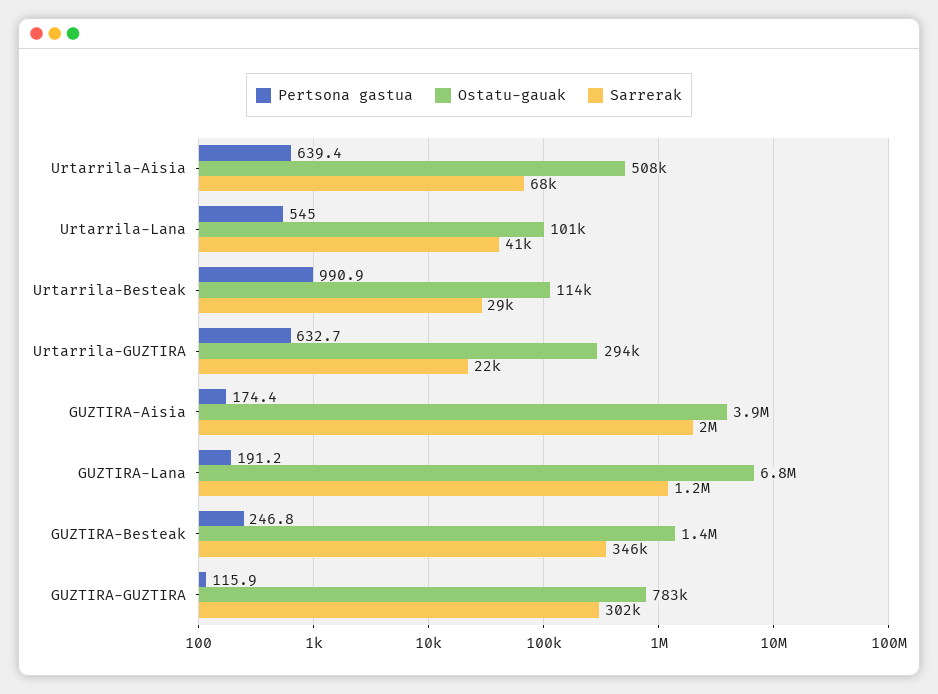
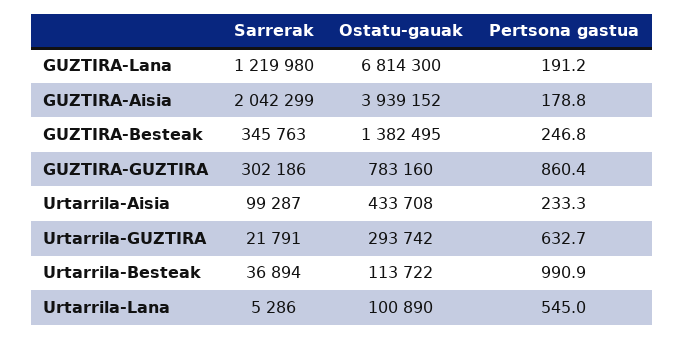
  {
    "Pertsona gastua": {
-     "Urtarrila-Aisia": 639.4,
+     "Urtarrila-Aisia": 233.3,
      "Urtarrila-Lana": 545,
      "Urtarrila-Besteak": 990.9,
      "Urtarrila-GUZTIRA": 632.7,
-     "GUZTIRA-Aisia": 174.4,
+     "GUZTIRA-Aisia": 178.8,
      "GUZTIRA-Lana": 191.2,
      "GUZTIRA-Besteak": 246.8,
-     "GUZTIRA-GUZTIRA": 115.9
+     "GUZTIRA-GUZTIRA": 860.4
    },
    "Ostatu-gauak": {
-     "Urtarrila-Aisia": 508000,
+     "Urtarrila-Aisia": 433708,
      "Urtarrila-Lana": 100890,
      "Urtarrila-Besteak": 113722,
      "Urtarrila-GUZTIRA": 293742,
      "GUZTIRA-Aisia": 3939152,
      "GUZTIRA-Lana": 6814300,
      "GUZTIRA-Besteak": 1382495,
      "GUZTIRA-GUZTIRA": 783160
    },
    "Sarrerak": {
-     "Urtarrila-Aisia": 68000,
+     "Urtarrila-Aisia": 99287,
-     "Urtarrila-Lana": 41000,
+     "Urtarrila-Lana": 5286,
-     "Urtarrila-Besteak": 29000,
+     "Urtarrila-Besteak": 36894,
      "Urtarrila-GUZTIRA": 21791,
      "GUZTIRA-Aisia": 2042299,
      "GUZTIRA-Lana": 1219980,
      "GUZTIRA-Besteak": 345763,
      "GUZTIRA-GUZTIRA": 302186
    }
  }

